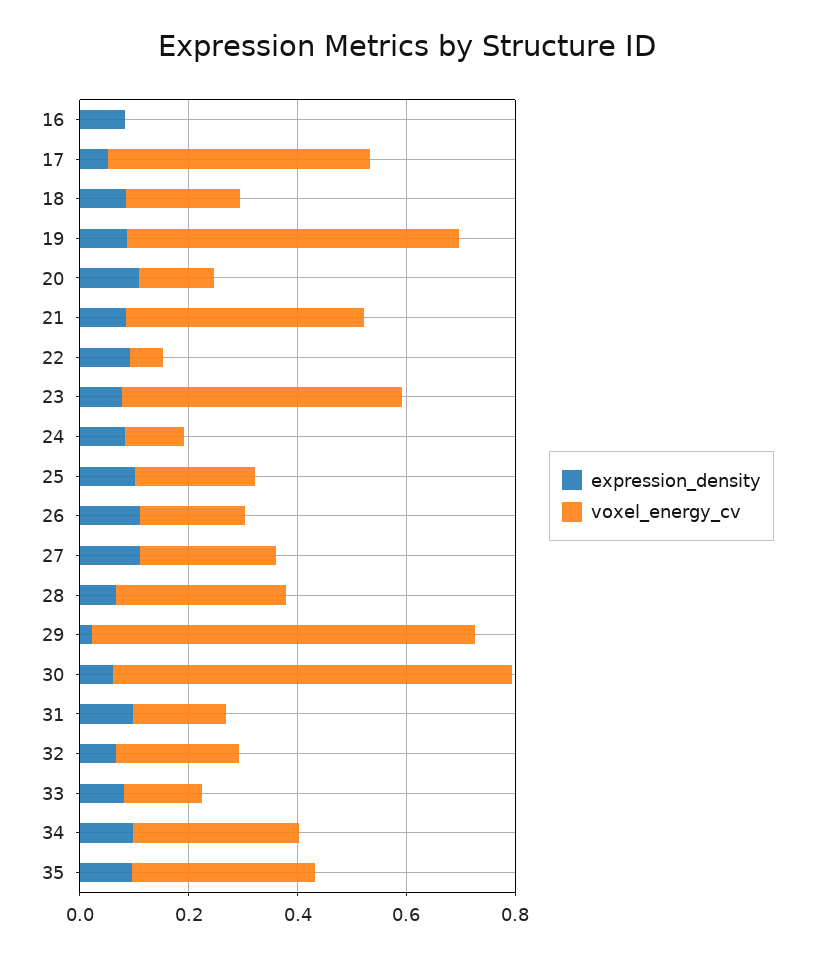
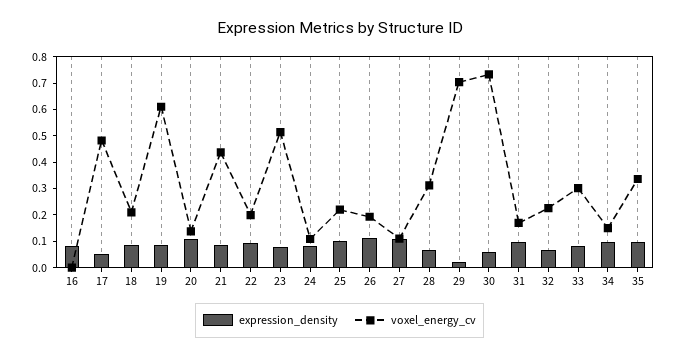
  {
    "expression_density": {
      "16": 0.1,
      "17": 0.05,
      "18": 0.1,
      "19": 0.1,
      "20": 0.1,
      "21": 0.1,
      "22": 0.1,
      "23": 0.1,
      "24": 0.1,
      "25": 0.1,
      "26": 0.1,
      "27": 0.1,
      "28": 0.05,
      "29": 0,
      "30": 0.05,
      "31": 0.1,
      "32": 0.05,
      "33": 0.1,
      "34": 0.1,
      "35": 0.1
    },
    "voxel_energy_cv": {
      "16": 0,
      "17": 0.5,
      "18": 0.2,
      "19": 0.6,
      "20": 0.15,
      "21": 0.45,
-     "22": 0.05,
+     "22": 0.2,
      "23": 0.5,
      "24": 0.1,
      "25": 0.2,
      "26": 0.2,
-     "27": 0.25,
+     "27": 0.1,
      "28": 0.3,
      "29": 0.7,
      "30": 0.75,
      "31": 0.15,
      "32": 0.25,
-     "33": 0.15,
+     "33": 0.3,
-     "34": 0.3,
+     "34": 0.15,
      "35": 0.35
    }
  }

